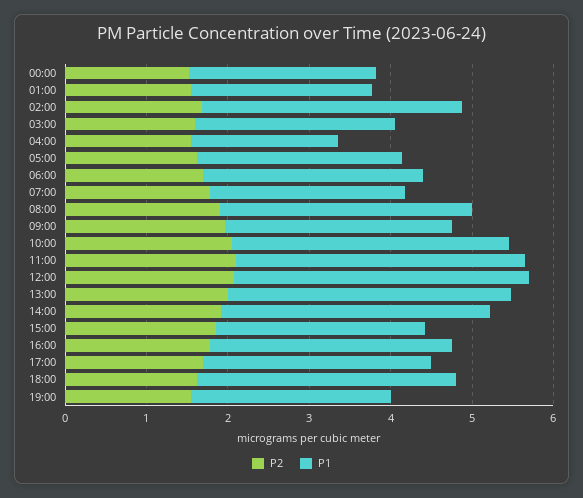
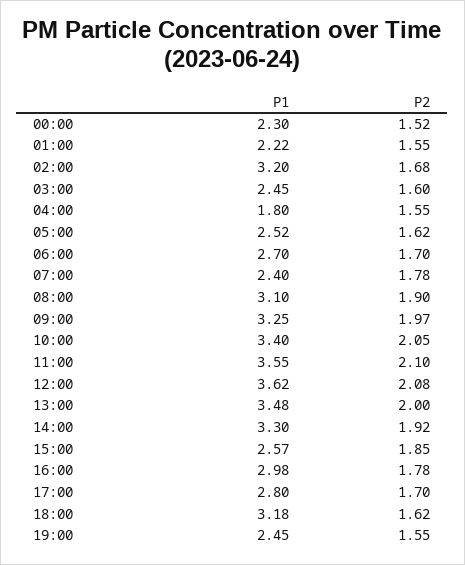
  {
    "P2": {
      "00:00": 1.52,
      "01:00": 1.55,
      "02:00": 1.68,
      "03:00": 1.6,
      "04:00": 1.55,
      "05:00": 1.62,
      "06:00": 1.7,
      "07:00": 1.78,
      "08:00": 1.9,
      "09:00": 1.97,
      "10:00": 2.05,
      "11:00": 2.1,
      "12:00": 2.08,
      "13:00": 2,
      "14:00": 1.92,
      "15:00": 1.85,
      "16:00": 1.78,
      "17:00": 1.7,
      "18:00": 1.62,
      "19:00": 1.55
    },
    "P1": {
      "00:00": 2.3,
      "01:00": 2.22,
      "02:00": 3.2,
      "03:00": 2.45,
      "04:00": 1.8,
      "05:00": 2.52,
      "06:00": 2.7,
      "07:00": 2.4,
      "08:00": 3.1,
-     "09:00": 2.8,
+     "09:00": 3.25,
      "10:00": 3.4,
      "11:00": 3.55,
      "12:00": 3.62,
      "13:00": 3.48,
      "14:00": 3.3,
      "15:00": 2.57,
      "16:00": 2.98,
      "17:00": 2.8,
      "18:00": 3.18,
      "19:00": 2.45
    }
  }

